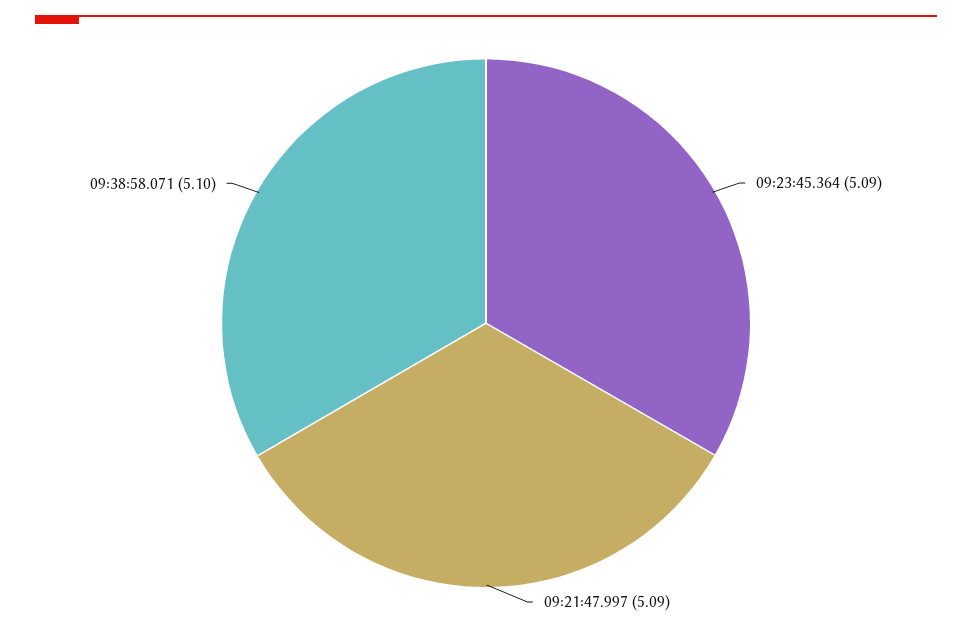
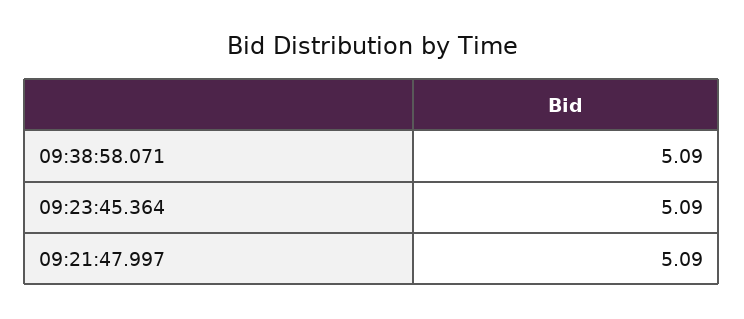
  {
    "09:23:45.364": 5.09,
    "09:21:47.997": 5.09,
-   "09:38:58.071": 5.1
+   "09:38:58.071": 5.09
  }

